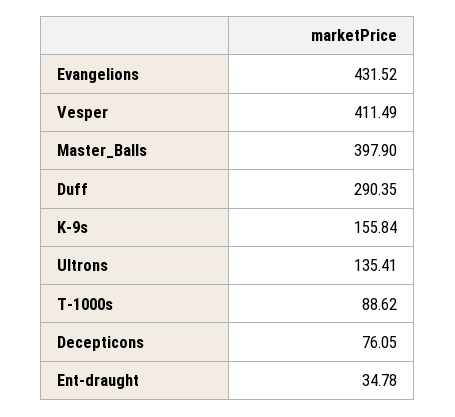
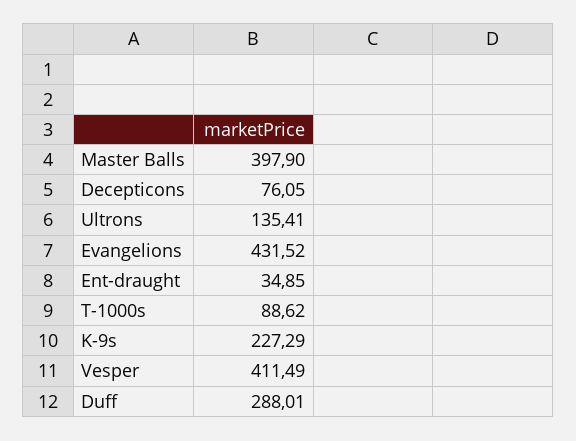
  {
    "Evangelions": 431.52,
    "Vesper": 411.49,
    "Master_Balls": 397.9,
-   "Duff": 290.35,
+   "Duff": 288.01,
-   "K-9s": 155.84,
+   "K-9s": 227.29,
    "Ultrons": 135.41,
    "T-1000s": 88.62,
    "Decepticons": 76.05,
-   "Ent-draught": 34.78
+   "Ent-draught": 34.85
  }

